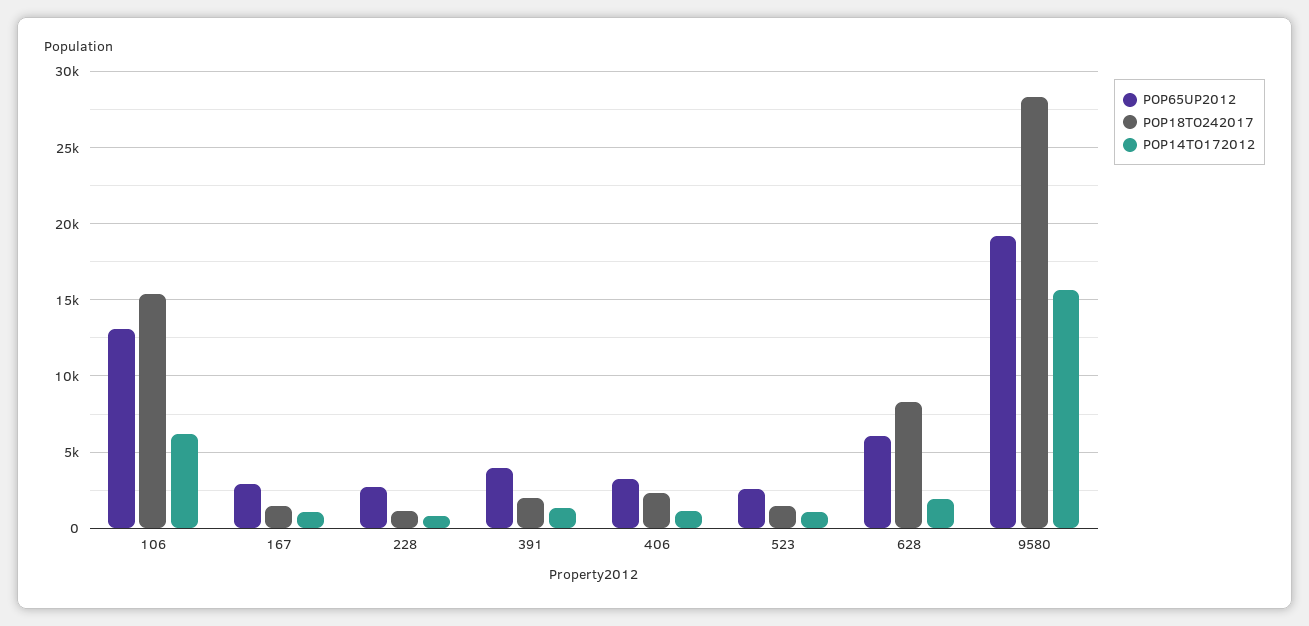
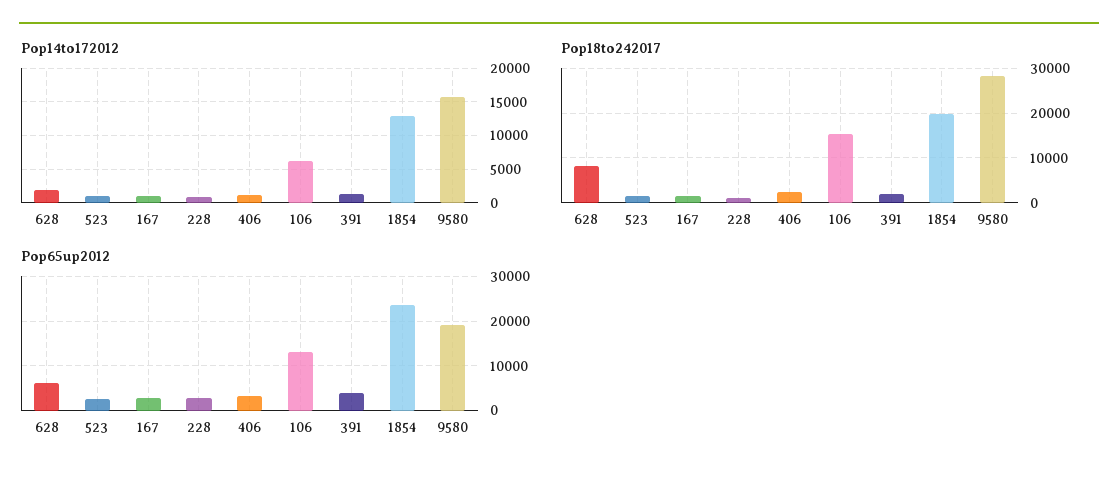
  {
    "POP65UP2012": {
      "106": 13000,
      "167": 3000,
      "228": 2500,
      "391": 4000,
      "406": 3000,
      "523": 2500,
      "628": 6000,
-     "9580": 19000
+     "9580": 19000,
+     "1854": 24000
    },
    "POP18TO242017": {
      "106": 15500,
      "167": 1500,
      "228": 1000,
      "391": 2000,
      "406": 2500,
      "523": 1500,
      "628": 8500,
-     "9580": 28500
+     "9580": 28500,
+     "1854": 20000
    },
    "POP14TO172012": {
      "106": 6000,
      "167": 1000,
      "228": 1000,
      "391": 1500,
      "406": 1000,
      "523": 1000,
      "628": 2000,
-     "9580": 15500
+     "9580": 15500,
+     "1854": 13000
    }
  }

